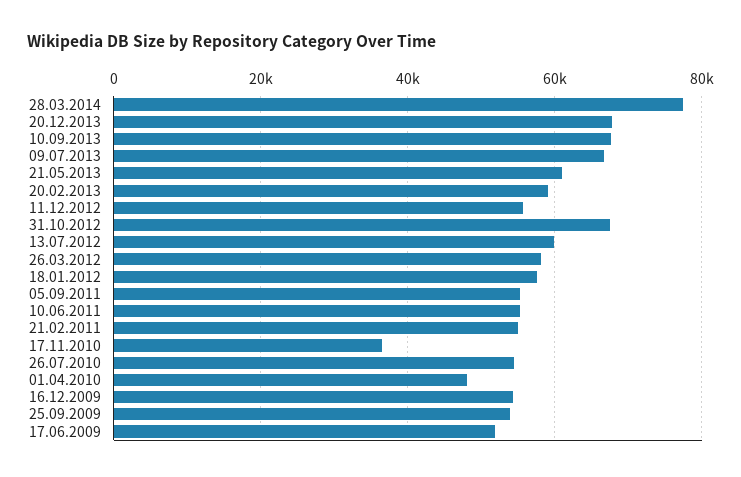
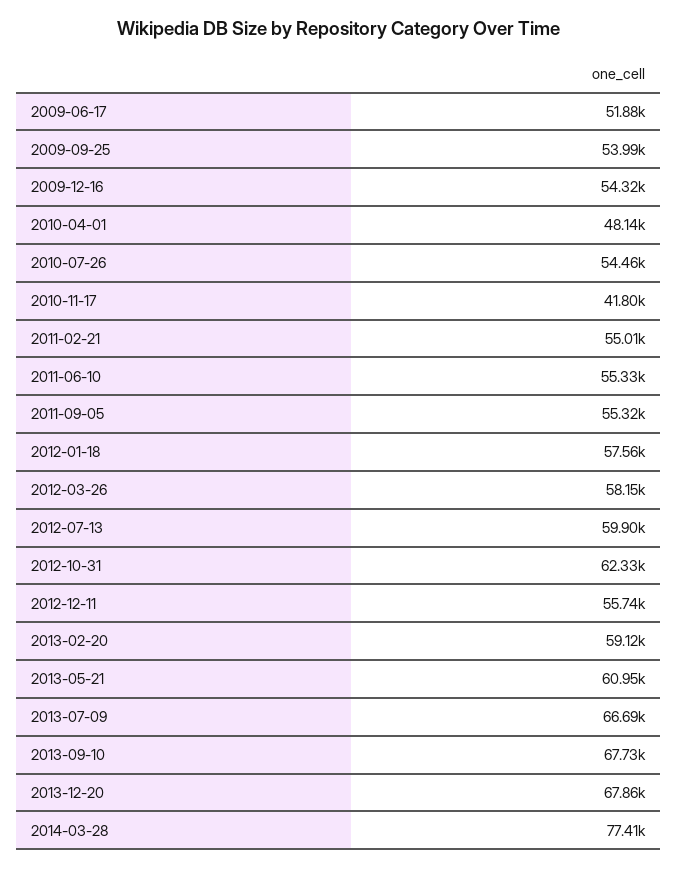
  {
    "28.03.2014": 77410,
    "20.12.2013": 67860,
    "10.09.2013": 67730,
    "09.07.2013": 66690,
    "21.05.2013": 60950,
    "20.02.2013": 59120,
    "11.12.2012": 55740,
-   "31.10.2012": 68000,
+   "31.10.2012": 62330,
    "13.07.2012": 59900,
    "26.03.2012": 58150,
    "18.01.2012": 57560,
    "05.09.2011": 55320,
    "10.06.2011": 55330,
    "21.02.2011": 55010,
-   "17.11.2010": 36000,
+   "17.11.2010": 41800,
    "26.07.2010": 54460,
    "01.04.2010": 48140,
    "16.12.2009": 54320,
    "25.09.2009": 53990,
    "17.06.2009": 51880
  }

